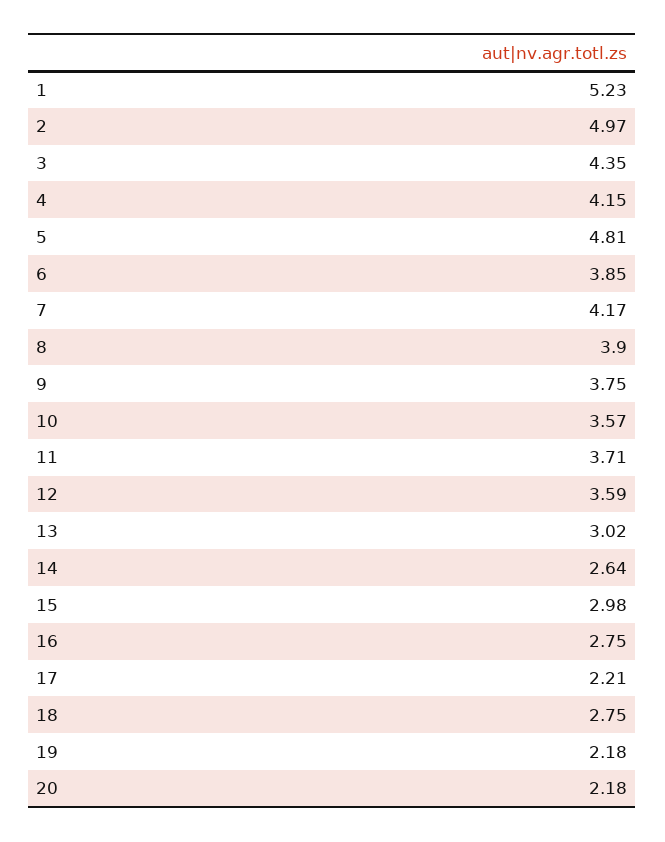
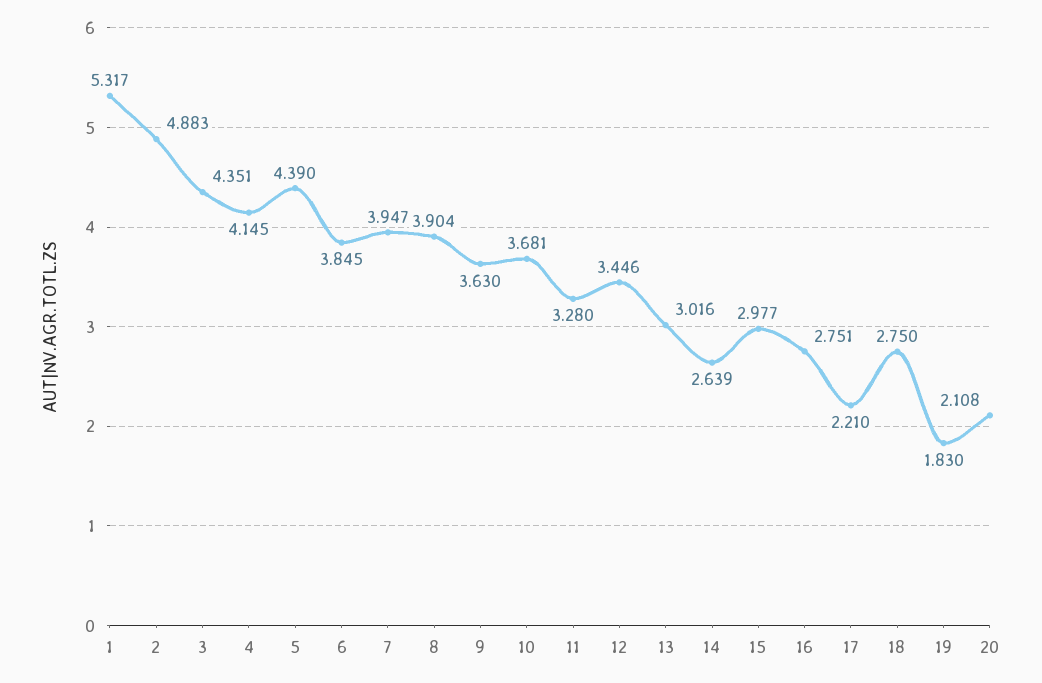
  {
-   "1": 5.23,
+   "1": 5.317,
-   "2": 4.97,
+   "2": 4.883,
    "3": 4.351,
    "4": 4.145,
-   "5": 4.81,
+   "5": 4.39,
    "6": 3.845,
-   "7": 4.17,
+   "7": 3.947,
    "8": 3.904,
-   "9": 3.75,
+   "9": 3.63,
-   "10": 3.57,
+   "10": 3.681,
-   "11": 3.71,
+   "11": 3.28,
-   "12": 3.59,
+   "12": 3.446,
    "13": 3.016,
    "14": 2.639,
    "15": 2.977,
    "16": 2.751,
    "17": 2.21,
    "18": 2.75,
-   "19": 2.18,
+   "19": 1.83,
-   "20": 2.18
+   "20": 2.108
  }

